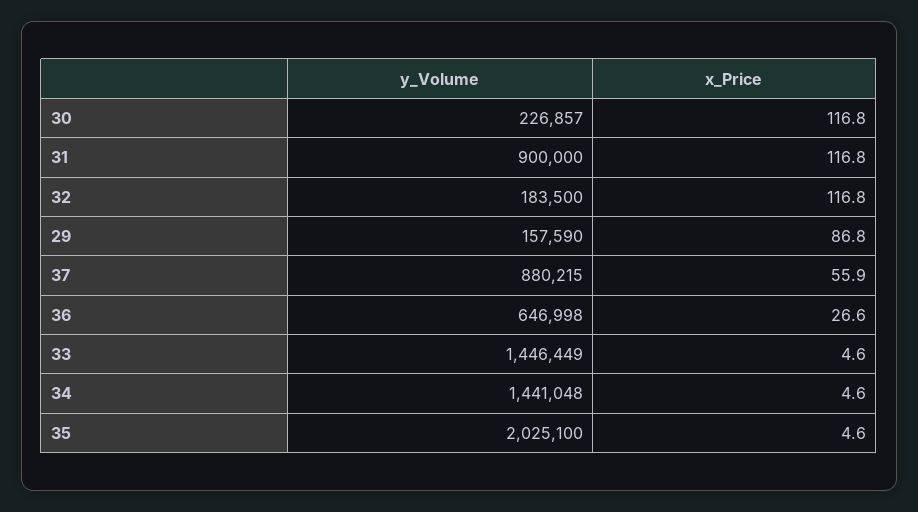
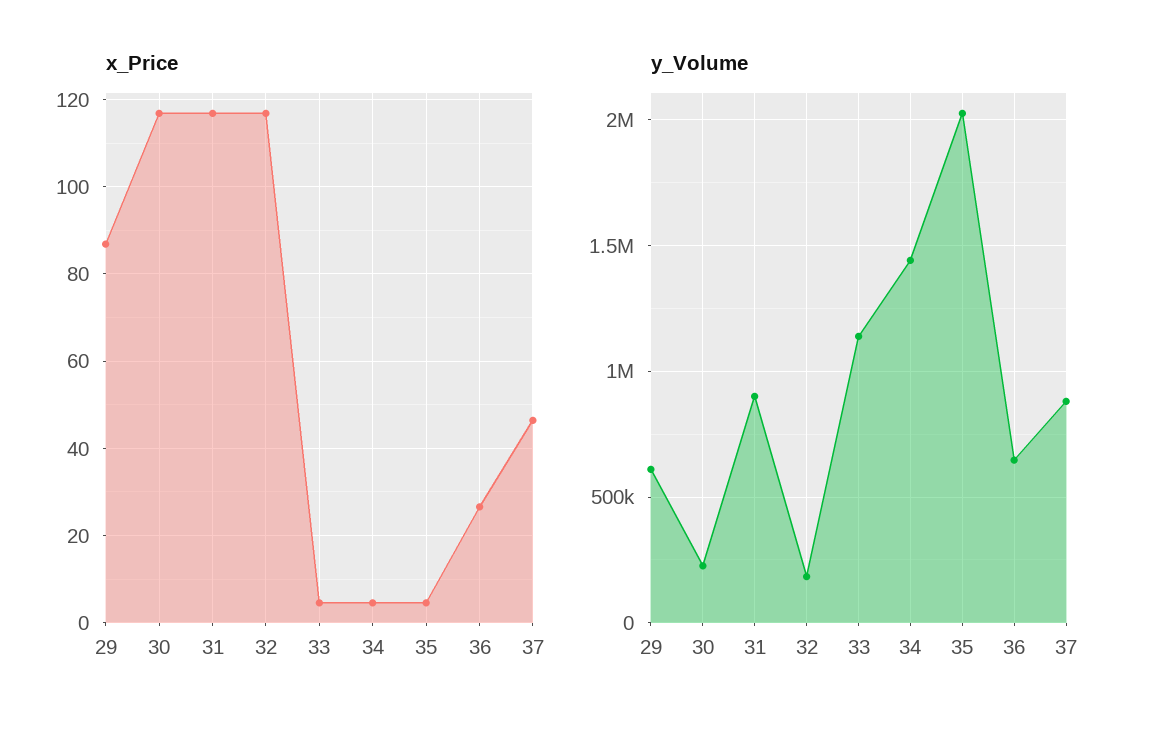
  {
    "y_Volume": {
      "30": 226857,
      "31": 900000,
      "32": 183500,
-     "29": 157590,
+     "29": 600000,
      "37": 880215,
      "36": 646998,
-     "33": 1446449,
+     "33": 1150000,
      "34": 1441048,
      "35": 2025100
    },
    "x_Price": {
      "30": 116.8,
      "31": 116.8,
      "32": 116.8,
      "29": 86.8,
-     "37": 55.9,
+     "37": 46,
      "36": 26.6,
      "33": 4.6,
      "34": 4.6,
      "35": 4.6
    }
  }

